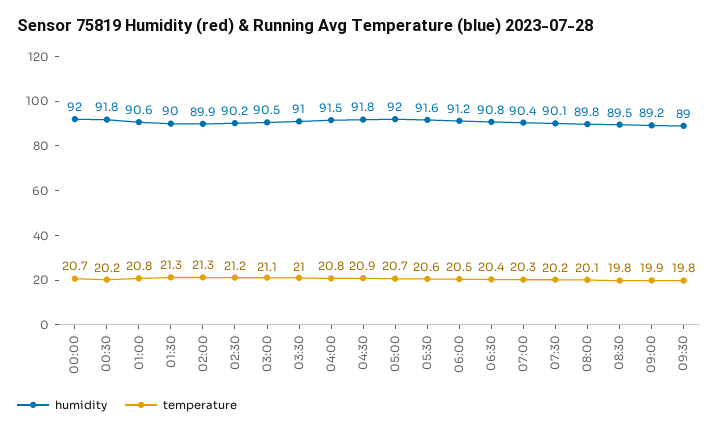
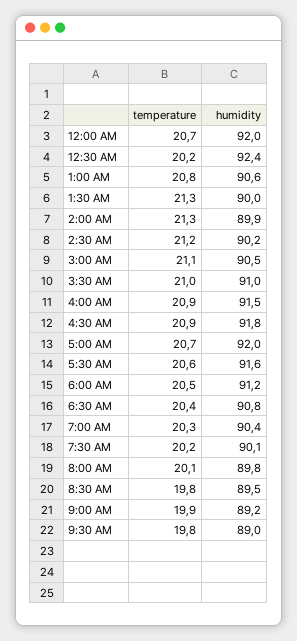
  {
    "humidity": {
      "00:00": 92,
-     "00:30": 91.8,
+     "00:30": 92.4,
      "01:00": 90.6,
      "01:30": 90,
      "02:00": 89.9,
      "02:30": 90.2,
      "03:00": 90.5,
      "03:30": 91,
      "04:00": 91.5,
      "04:30": 91.8,
      "05:00": 92,
      "05:30": 91.6,
      "06:00": 91.2,
      "06:30": 90.8,
      "07:00": 90.4,
      "07:30": 90.1,
      "08:00": 89.8,
      "08:30": 89.5,
      "09:00": 89.2,
      "09:30": 89
    },
    "temperature": {
      "00:00": 20.7,
      "00:30": 20.2,
      "01:00": 20.8,
      "01:30": 21.3,
      "02:00": 21.3,
      "02:30": 21.2,
      "03:00": 21.1,
      "03:30": 21,
-     "04:00": 20.8,
+     "04:00": 20.9,
      "04:30": 20.9,
      "05:00": 20.7,
      "05:30": 20.6,
      "06:00": 20.5,
      "06:30": 20.4,
      "07:00": 20.3,
      "07:30": 20.2,
      "08:00": 20.1,
      "08:30": 19.8,
      "09:00": 19.9,
      "09:30": 19.8
    }
  }

